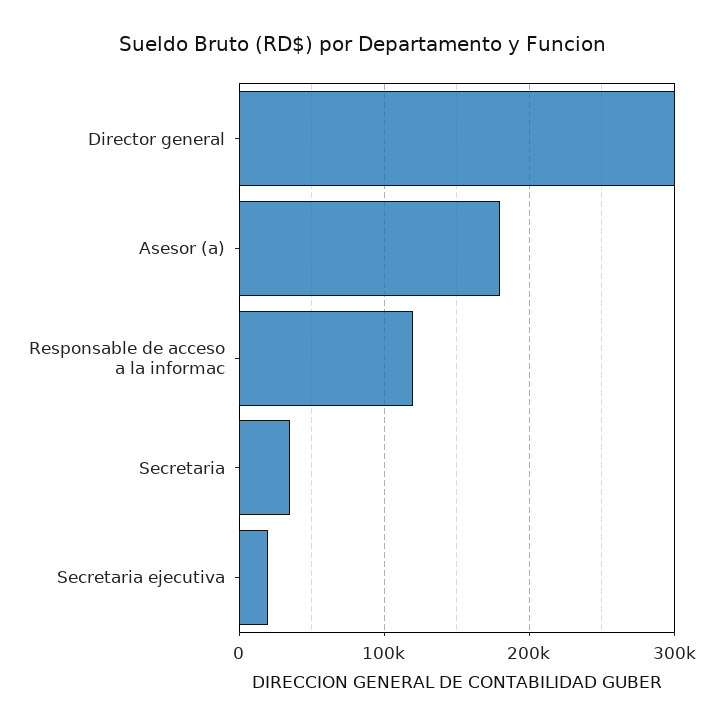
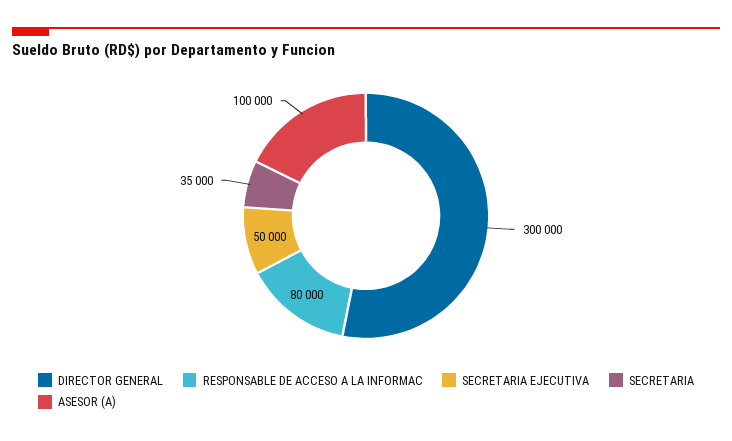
  {
    "Director general": 300000,
-   "Asesor (a)": 180000,
+   "Asesor (a)": 100000,
-   "Responsable de acceso a la informac": 120000,
+   "Responsable de acceso a la informac": 80000,
    "Secretaria": 35000,
-   "Secretaria ejecutiva": 20000
+   "Secretaria ejecutiva": 50000
  }

